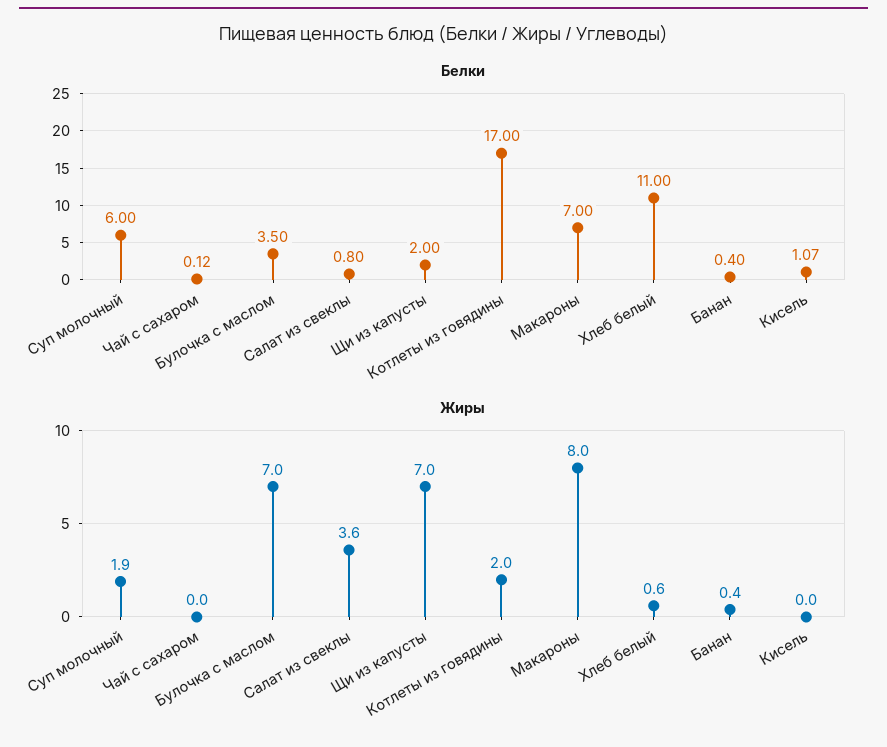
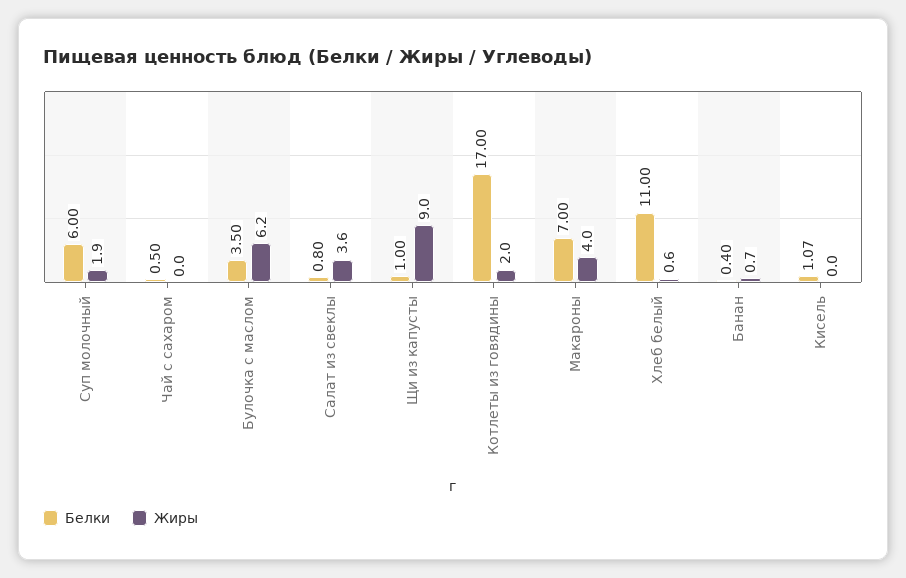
  {
    "Белки": {
      "Суп молочный": 6,
-     "Чай с сахаром": 0.12,
+     "Чай с сахаром": 0.5,
      "Булочка с маслом": 3.5,
      "Салат из свеклы": 0.8,
-     "Щи из капусты": 2,
+     "Щи из капусты": 1,
      "Котлеты из говядины": 17,
      "Макароны": 7,
      "Хлеб белый": 11,
      "Банан": 0.4,
      "Кисель": 1.07
    },
    "Жиры": {
      "Суп молочный": 1.9,
      "Чай с сахаром": 0,
-     "Булочка с маслом": 7,
+     "Булочка с маслом": 6.2,
      "Салат из свеклы": 3.6,
-     "Щи из капусты": 7,
+     "Щи из капусты": 9,
      "Котлеты из говядины": 2,
-     "Макароны": 8,
+     "Макароны": 4,
      "Хлеб белый": 0.6,
-     "Банан": 0.4,
+     "Банан": 0.7,
      "Кисель": 0
    }
  }

